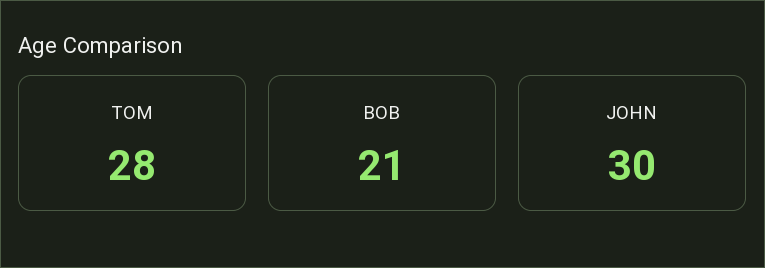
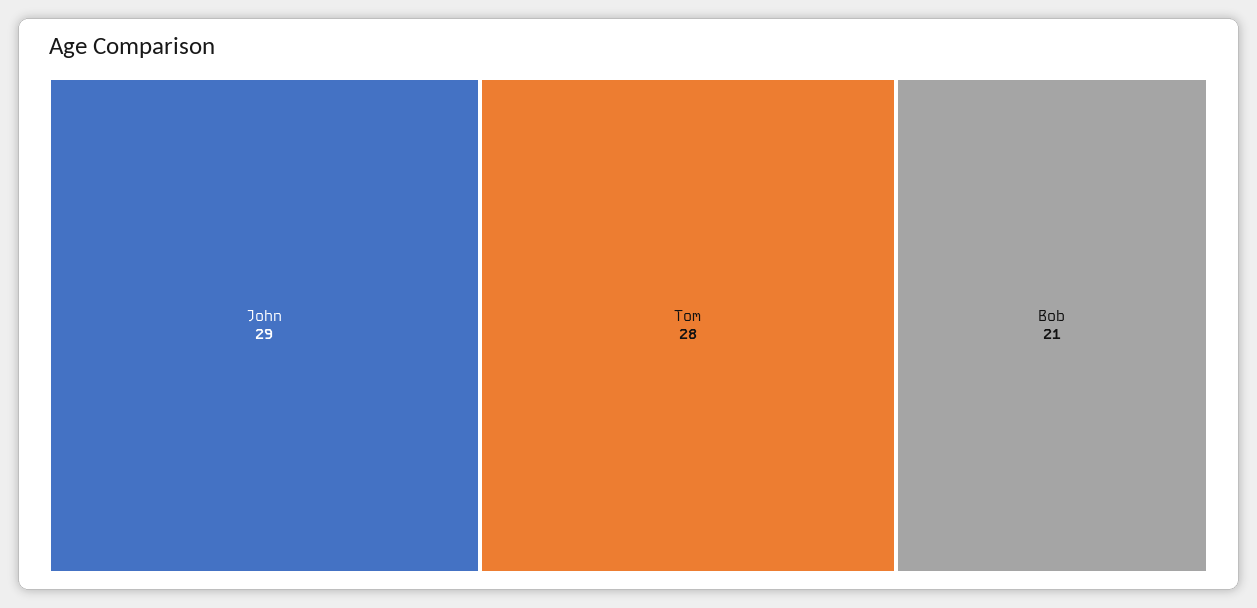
  {
    "TOM": 28,
    "BOB": 21,
-   "JOHN": 30
+   "JOHN": 29
  }

